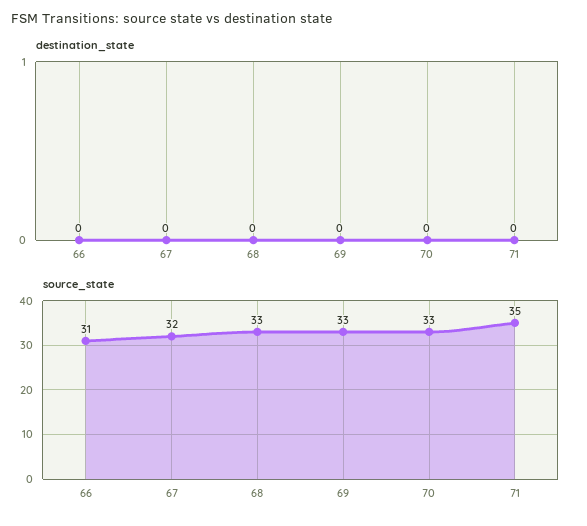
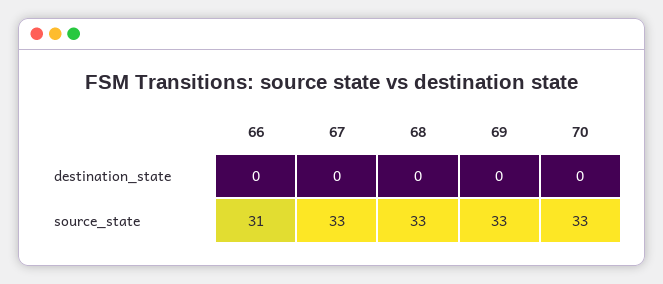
  {
    "destination_state": {
      "66": 0,
      "67": 0,
      "68": 0,
      "69": 0,
-     "70": 0,
+     "70": 0
-     "71": 0
    },
    "source_state": {
      "66": 31,
-     "67": 32,
+     "67": 33,
      "68": 33,
      "69": 33,
-     "70": 33,
+     "70": 33
-     "71": 35
    }
  }

